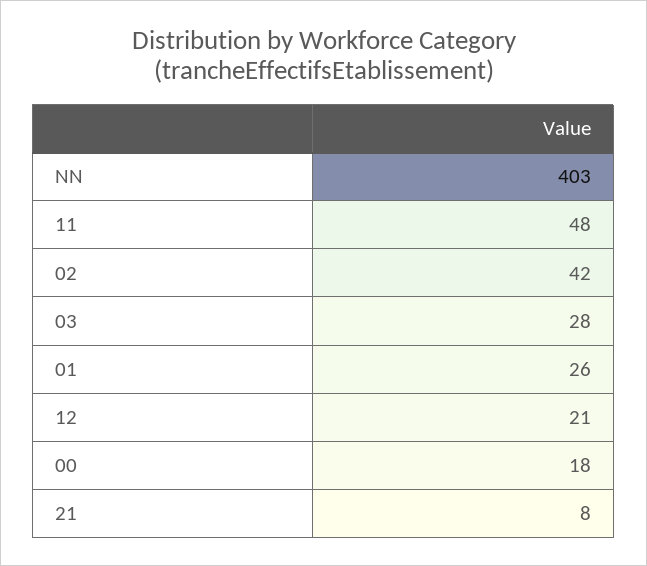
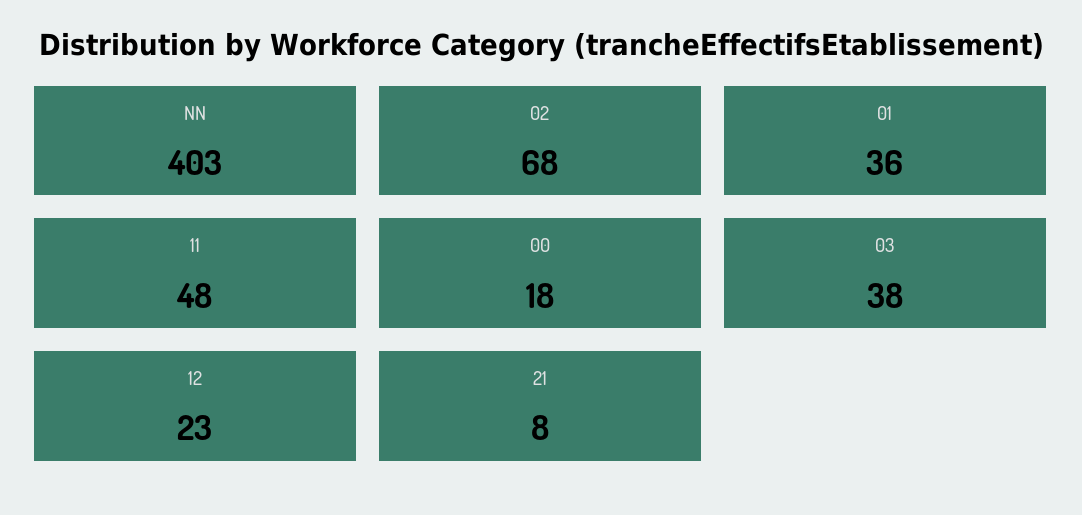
  {
    "NN": 403,
    "11": 48,
-   "02": 42,
+   "02": 68,
-   "03": 28,
+   "03": 38,
-   "01": 26,
+   "01": 36,
-   "12": 21,
+   "12": 23,
    "00": 18,
    "21": 8
  }

